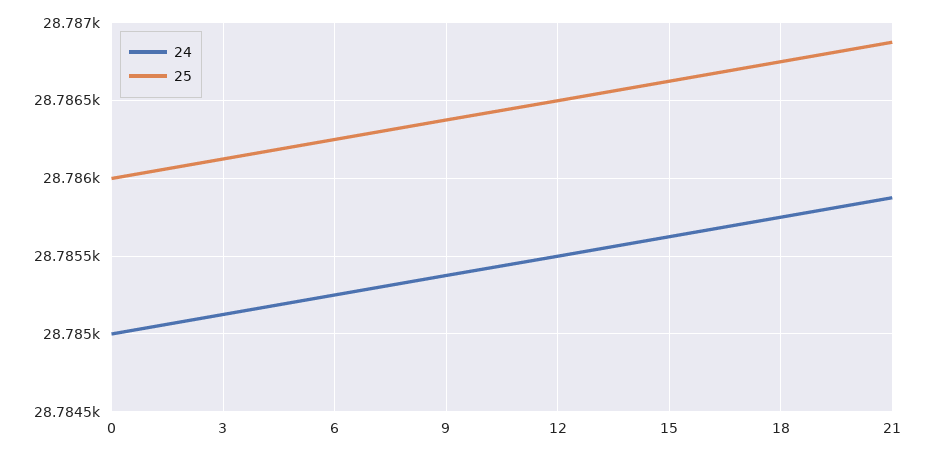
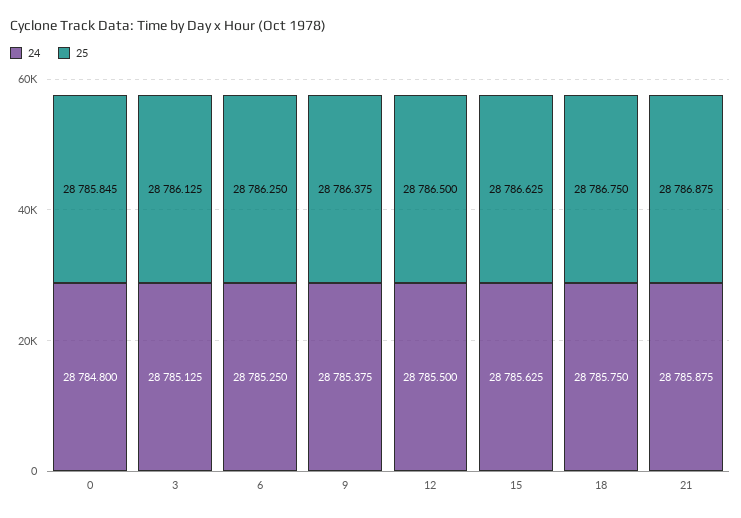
  {
    "24": {
-     "0": 28785,
+     "0": 28784.8,
      "3": 28785.125,
      "6": 28785.25,
      "9": 28785.375,
      "12": 28785.5,
      "15": 28785.625,
      "18": 28785.75,
      "21": 28785.875
    },
    "25": {
-     "0": 28786,
+     "0": 28785.845,
      "3": 28786.125,
      "6": 28786.25,
      "9": 28786.375,
      "12": 28786.5,
      "15": 28786.625,
      "18": 28786.75,
      "21": 28786.875
    }
  }

